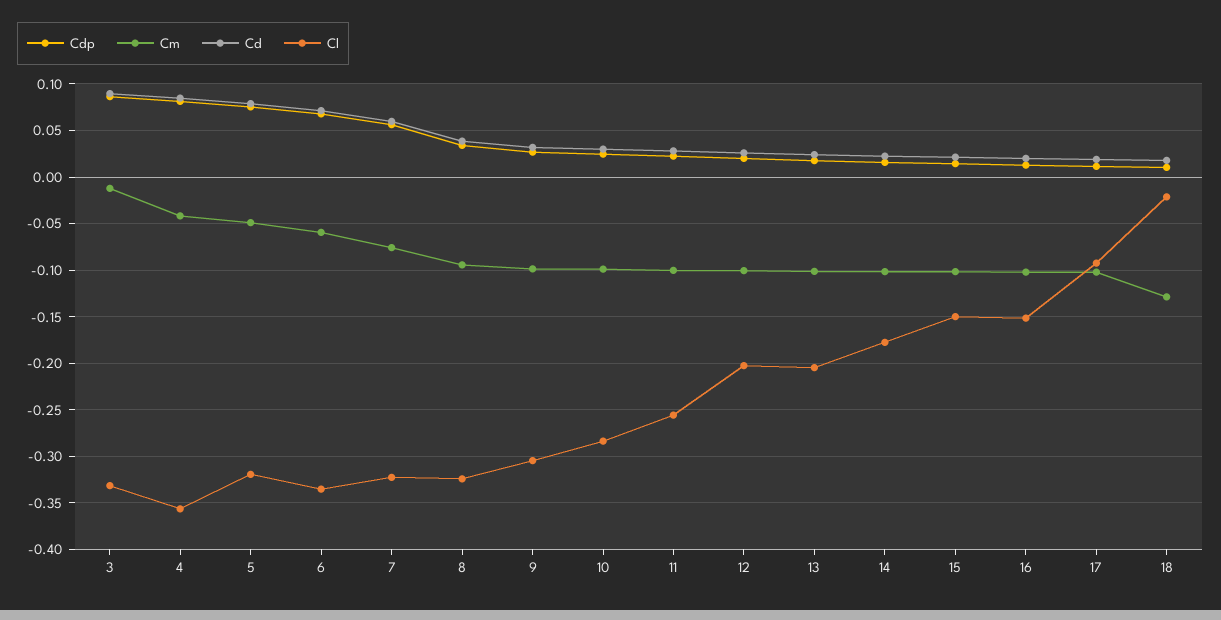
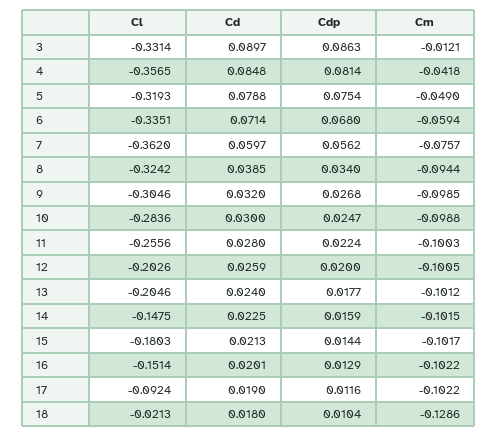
  {
    "Cdp": {
      "3": 0.0863,
      "4": 0.0814,
      "5": 0.0754,
      "6": 0.068,
      "7": 0.0562,
      "8": 0.034,
      "9": 0.0268,
      "10": 0.0247,
      "11": 0.0224,
      "12": 0.02,
      "13": 0.0177,
      "14": 0.0159,
      "15": 0.0144,
      "16": 0.0129,
      "17": 0.0116,
      "18": 0.0104
    },
    "Cm": {
      "3": -0.0121,
      "4": -0.0418,
      "5": -0.049,
      "6": -0.0594,
      "7": -0.0757,
      "8": -0.0944,
      "9": -0.0985,
      "10": -0.0988,
      "11": -0.1003,
      "12": -0.1005,
      "13": -0.1012,
      "14": -0.1015,
      "15": -0.1017,
      "16": -0.1022,
      "17": -0.1022,
      "18": -0.1286
    },
    "Cd": {
      "3": 0.0897,
      "4": 0.0848,
      "5": 0.0788,
      "6": 0.0714,
      "7": 0.0597,
      "8": 0.0385,
      "9": 0.032,
      "10": 0.03,
      "11": 0.028,
      "12": 0.0259,
      "13": 0.024,
      "14": 0.0225,
      "15": 0.0213,
      "16": 0.0201,
      "17": 0.019,
      "18": 0.018
    },
    "Cl": {
      "3": -0.3314,
      "4": -0.3565,
      "5": -0.3193,
      "6": -0.3351,
-     "7": -0.32,
+     "7": -0.362,
      "8": -0.3242,
      "9": -0.3046,
      "10": -0.2836,
      "11": -0.2556,
      "12": -0.2026,
      "13": -0.2046,
-     "14": -0.18,
+     "14": -0.1475,
-     "15": -0.15,
+     "15": -0.1803,
      "16": -0.1514,
      "17": -0.0924,
      "18": -0.0213
    }
  }

